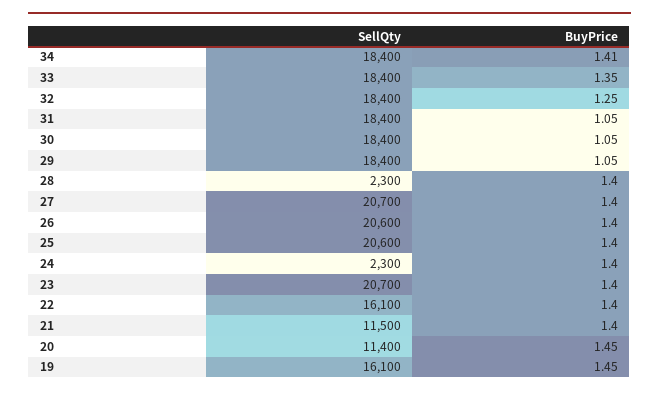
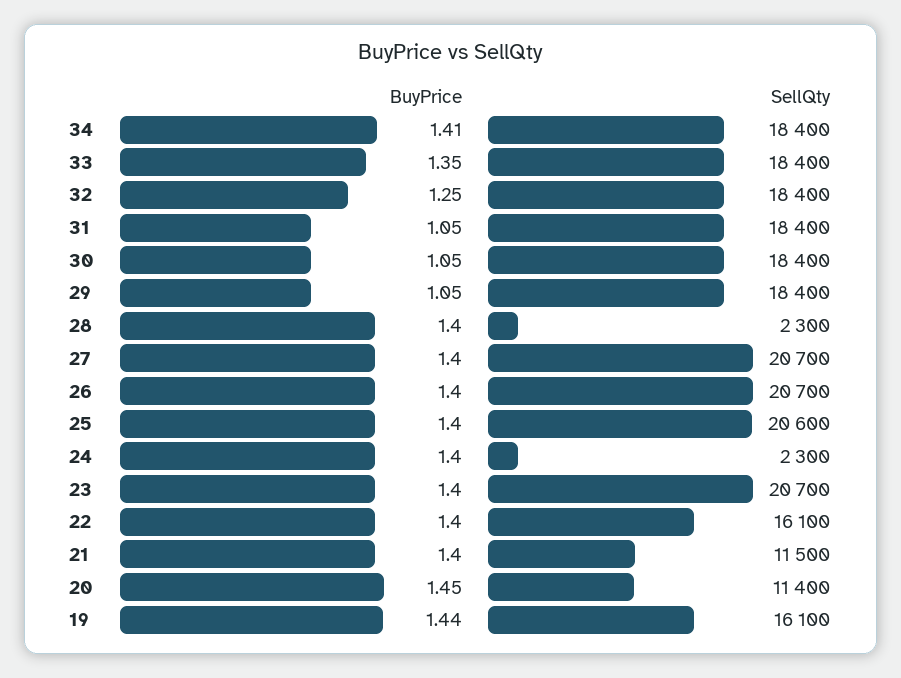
  {
    "SellQty": {
      "34": 18400,
      "33": 18400,
      "32": 18400,
      "31": 18400,
      "30": 18400,
      "29": 18400,
      "28": 2300,
      "27": 20700,
-     "26": 20600,
+     "26": 20700,
      "25": 20600,
      "24": 2300,
      "23": 20700,
      "22": 16100,
      "21": 11500,
      "20": 11400,
      "19": 16100
    },
    "BuyPrice": {
      "34": 1.41,
      "33": 1.35,
      "32": 1.25,
      "31": 1.05,
      "30": 1.05,
      "29": 1.05,
      "28": 1.4,
      "27": 1.4,
      "26": 1.4,
      "25": 1.4,
      "24": 1.4,
      "23": 1.4,
      "22": 1.4,
      "21": 1.4,
      "20": 1.45,
-     "19": 1.45
+     "19": 1.44
    }
  }

